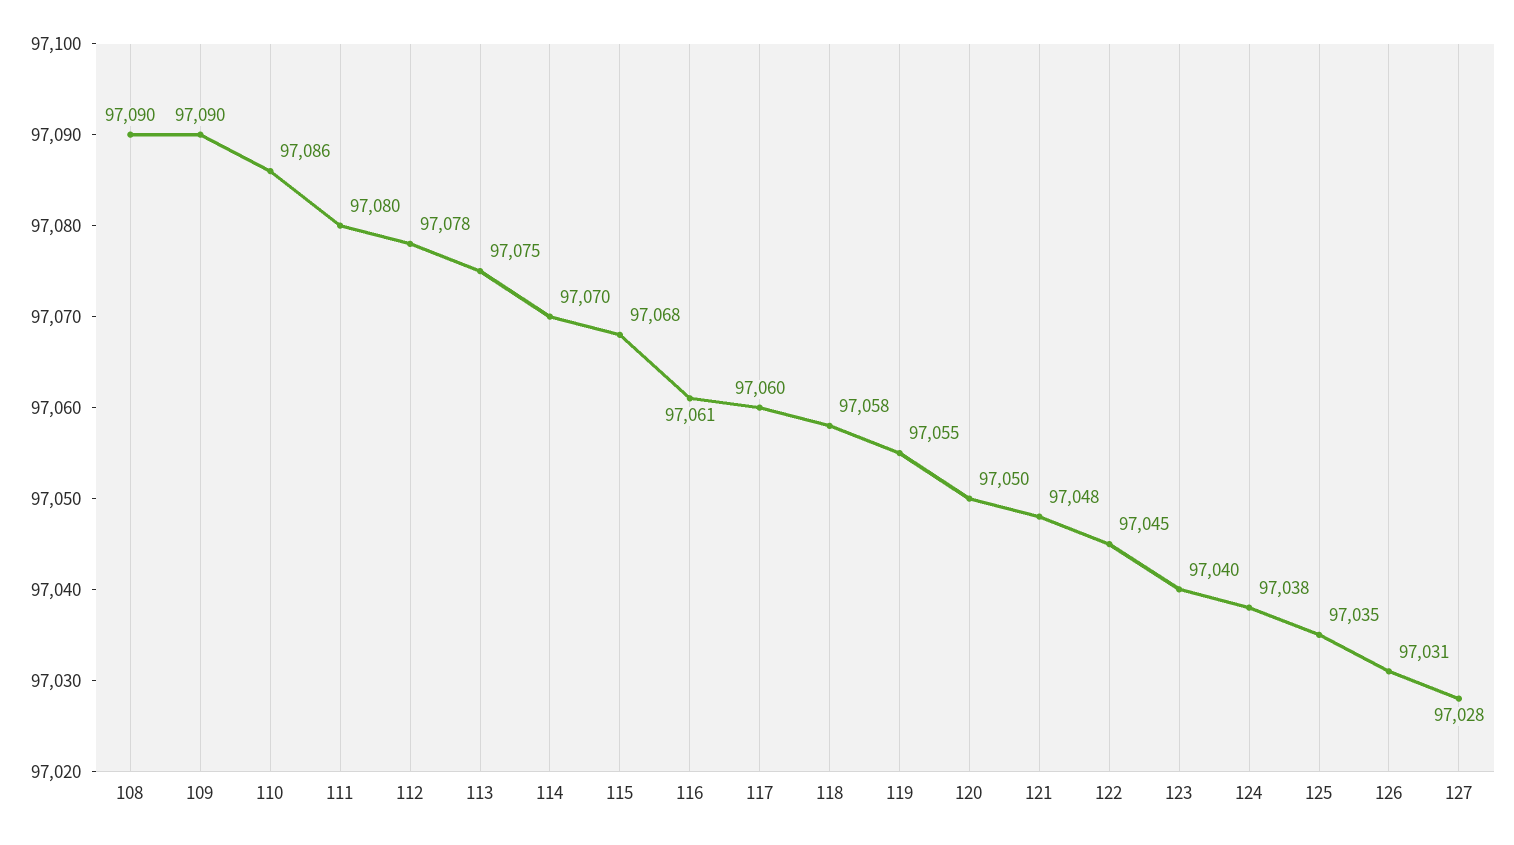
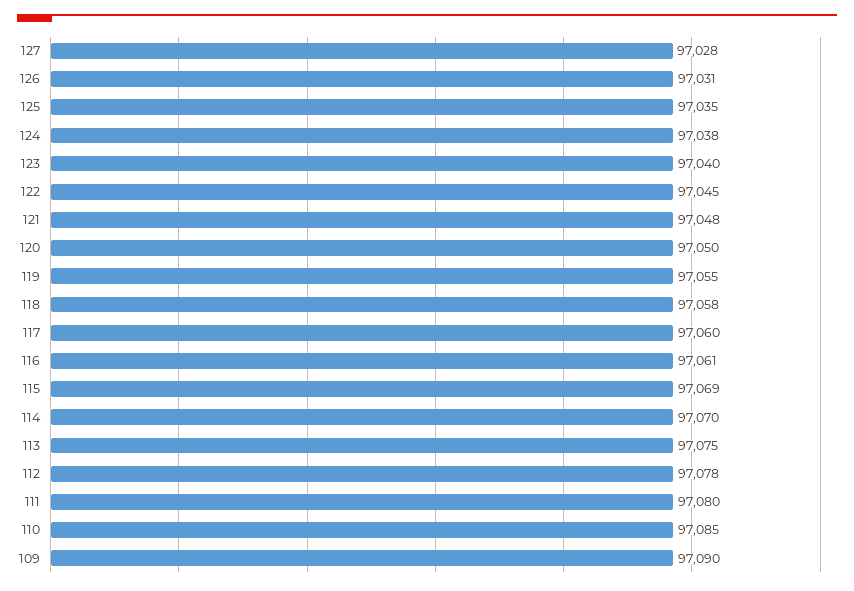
  {
-   "108": 97090,
    "109": 97090,
-   "110": 97086,
+   "110": 97085,
    "111": 97080,
    "112": 97078,
    "113": 97075,
    "114": 97070,
-   "115": 97068,
+   "115": 97069,
    "116": 97061,
    "117": 97060,
    "118": 97058,
    "119": 97055,
    "120": 97050,
    "121": 97048,
    "122": 97045,
    "123": 97040,
    "124": 97038,
    "125": 97035,
    "126": 97031,
    "127": 97028
  }

